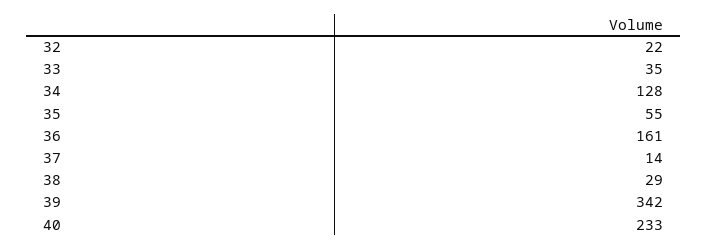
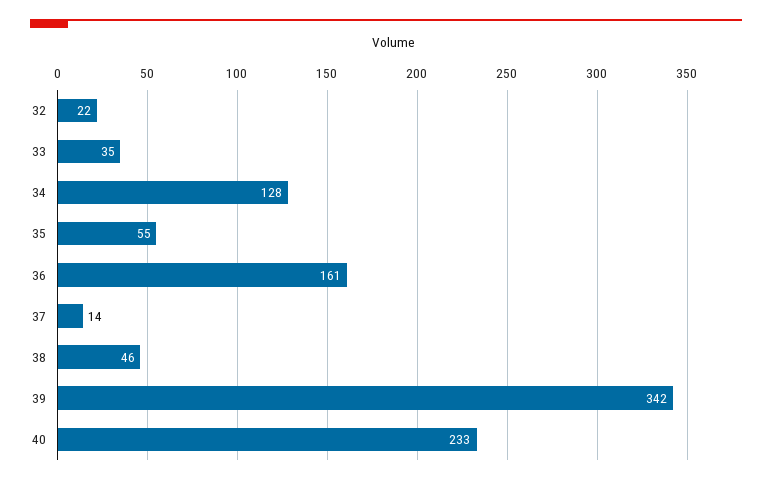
  {
    "32": 22,
    "33": 35,
    "34": 128,
    "35": 55,
    "36": 161,
    "37": 14,
-   "38": 29,
+   "38": 46,
    "39": 342,
    "40": 233
  }

